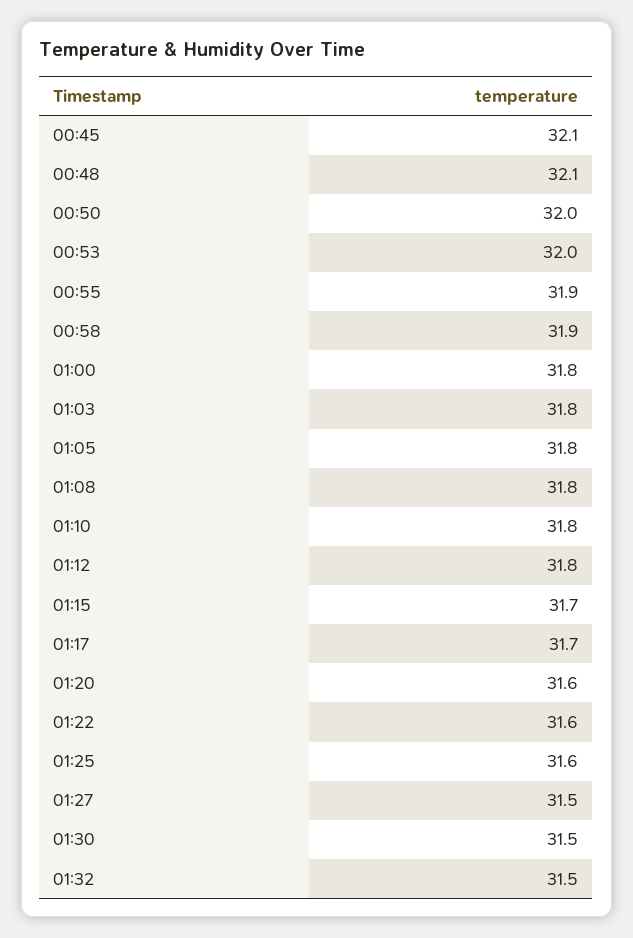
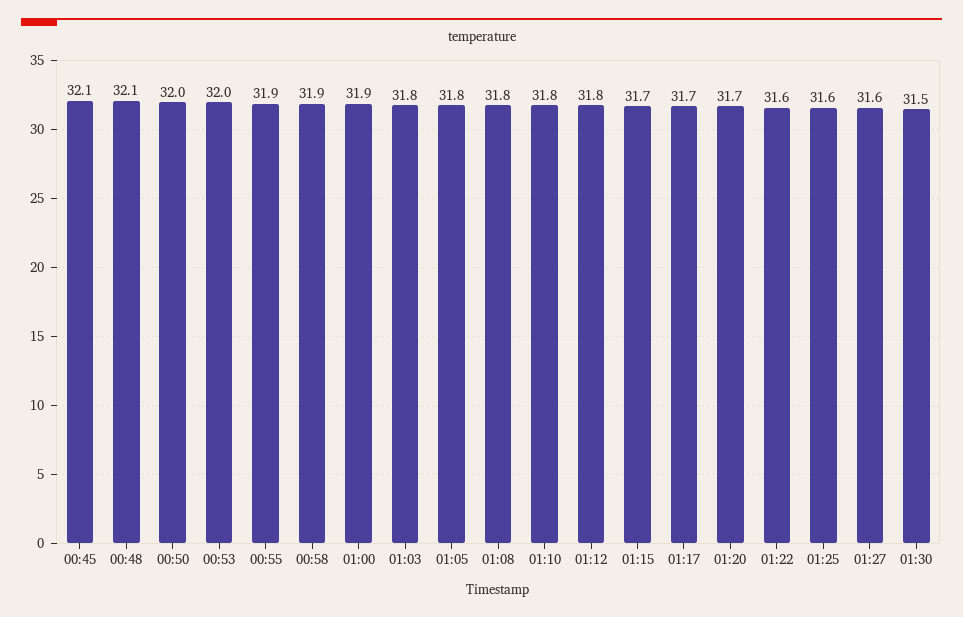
  {
    "00:45": 32.1,
    "00:48": 32.1,
    "00:50": 32,
    "00:53": 32,
    "00:55": 31.9,
    "00:58": 31.9,
-   "01:00": 31.8,
+   "01:00": 31.9,
    "01:03": 31.8,
    "01:05": 31.8,
    "01:08": 31.8,
    "01:10": 31.8,
    "01:12": 31.8,
    "01:15": 31.7,
    "01:17": 31.7,
-   "01:20": 31.6,
+   "01:20": 31.7,
    "01:22": 31.6,
    "01:25": 31.6,
-   "01:27": 31.5,
+   "01:27": 31.6,
-   "01:30": 31.5,
+   "01:30": 31.5
-   "01:32": 31.5
  }

